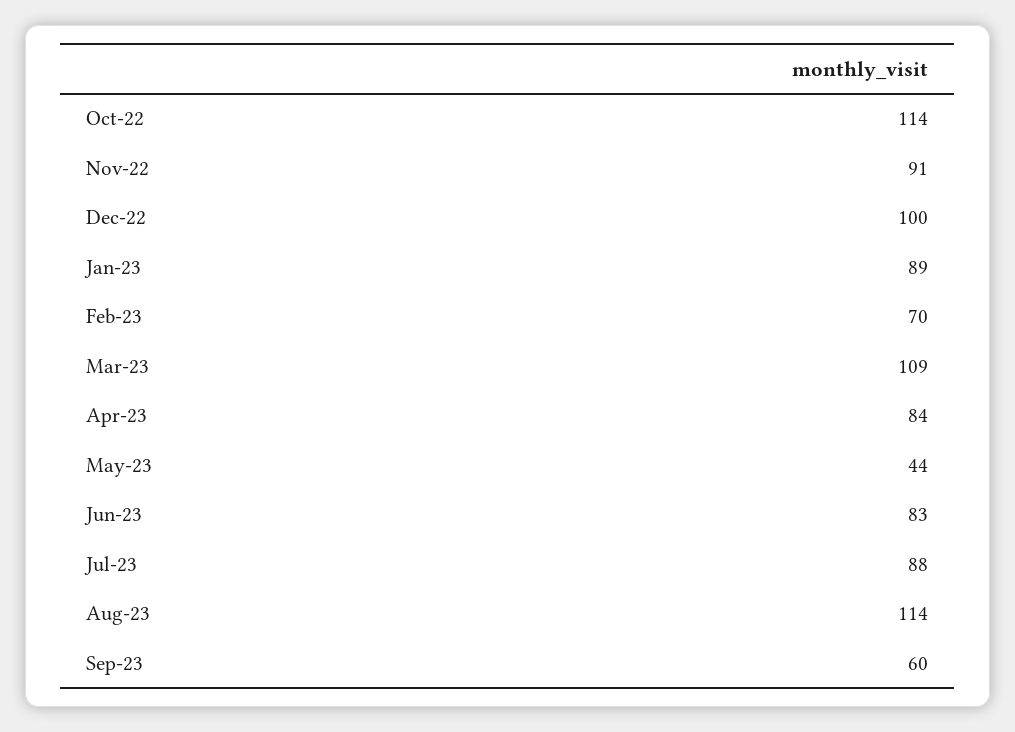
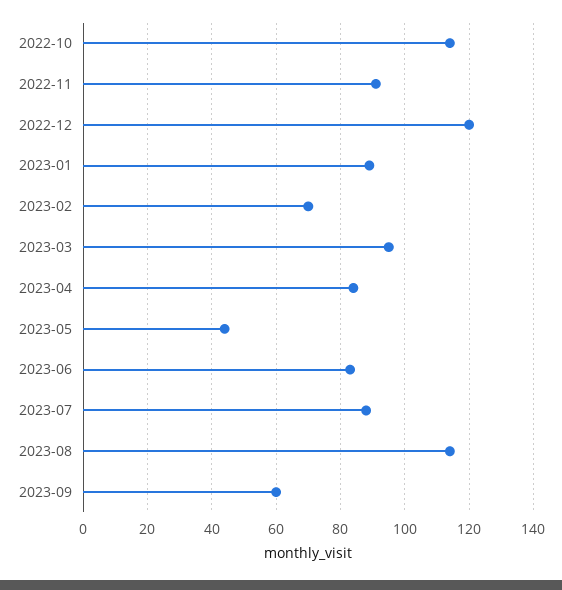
  {
    "Oct-22": 114,
    "Nov-22": 91,
-   "Dec-22": 100,
+   "Dec-22": 120,
    "Jan-23": 89,
    "Feb-23": 70,
-   "Mar-23": 109,
+   "Mar-23": 95,
    "Apr-23": 84,
    "May-23": 44,
    "Jun-23": 83,
    "Jul-23": 88,
    "Aug-23": 114,
    "Sep-23": 60
  }

